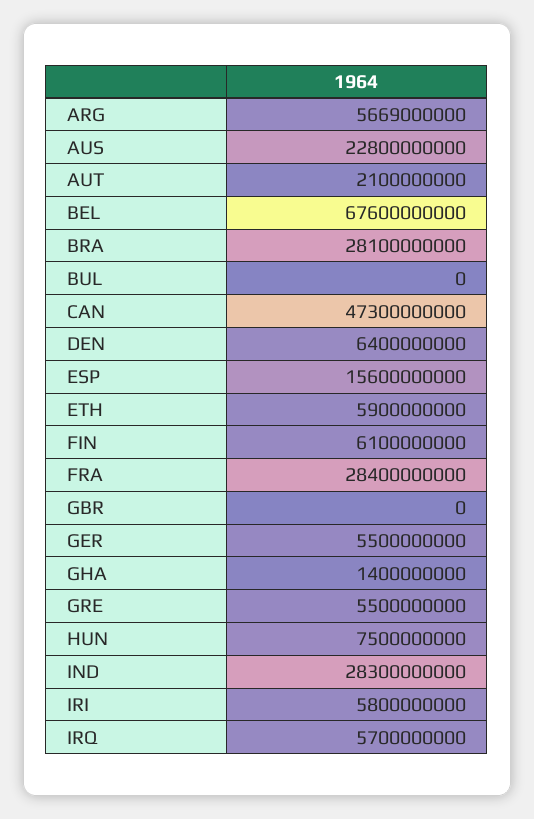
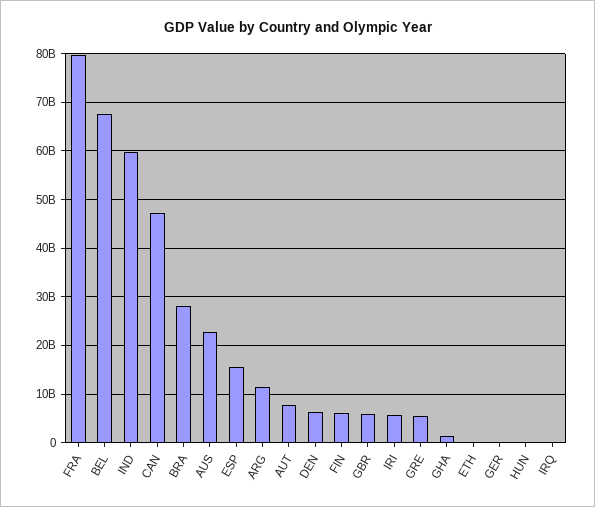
  {
-   "ARG": 5669000000,
+   "ARG": 12000000000,
    "AUS": 22800000000,
-   "AUT": 2100000000,
+   "AUT": 8000000000,
    "BEL": 67600000000,
    "BRA": 28100000000,
-   "BUL": 0,
    "CAN": 47300000000,
    "DEN": 6400000000,
    "ESP": 15600000000,
-   "ETH": 5900000000,
+   "ETH": 0,
    "FIN": 6100000000,
-   "FRA": 28400000000,
+   "FRA": 80000000000,
-   "GBR": 0,
+   "GBR": 6000000000,
-   "GER": 5500000000,
+   "GER": 0,
    "GHA": 1400000000,
    "GRE": 5500000000,
-   "HUN": 7500000000,
+   "HUN": 0,
-   "IND": 28300000000,
+   "IND": 60000000000,
    "IRI": 5800000000,
-   "IRQ": 5700000000
+   "IRQ": 0
  }

